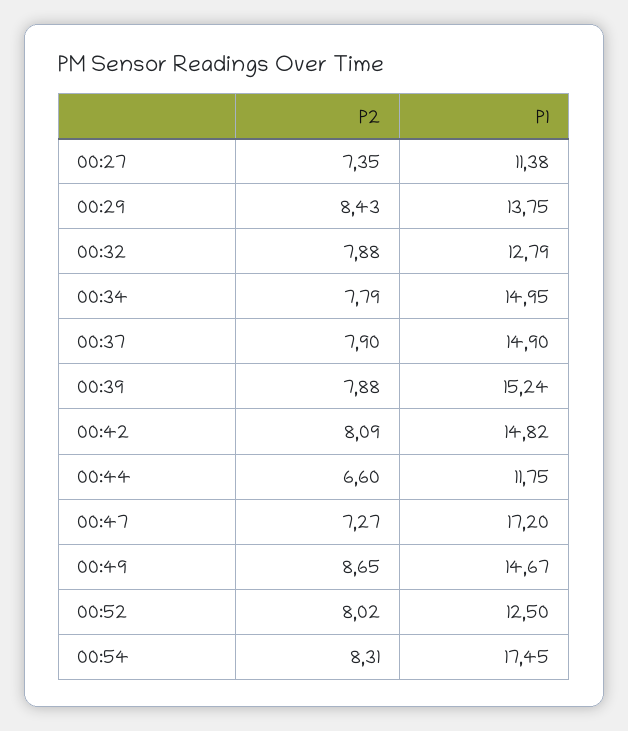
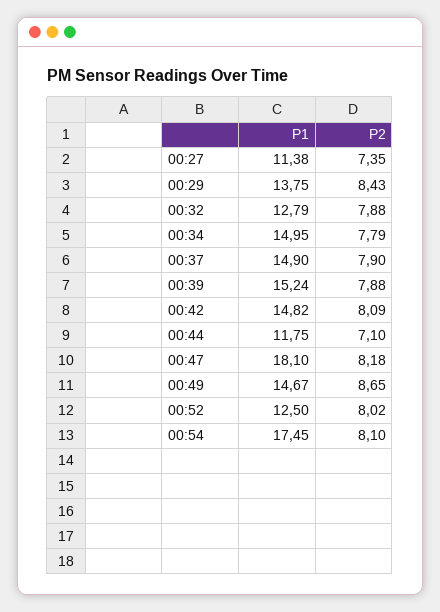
  {
    "P2": {
      "00:27": 7.35,
      "00:29": 8.43,
      "00:32": 7.88,
      "00:34": 7.79,
      "00:37": 7.9,
      "00:39": 7.88,
      "00:42": 8.09,
-     "00:44": 6.6,
+     "00:44": 7.1,
-     "00:47": 7.27,
+     "00:47": 8.18,
      "00:49": 8.65,
      "00:52": 8.02,
-     "00:54": 8.31
+     "00:54": 8.1
    },
    "P1": {
      "00:27": 11.38,
      "00:29": 13.75,
      "00:32": 12.79,
      "00:34": 14.95,
      "00:37": 14.9,
      "00:39": 15.24,
      "00:42": 14.82,
      "00:44": 11.75,
-     "00:47": 17.2,
+     "00:47": 18.1,
      "00:49": 14.67,
      "00:52": 12.5,
      "00:54": 17.45
    }
  }

